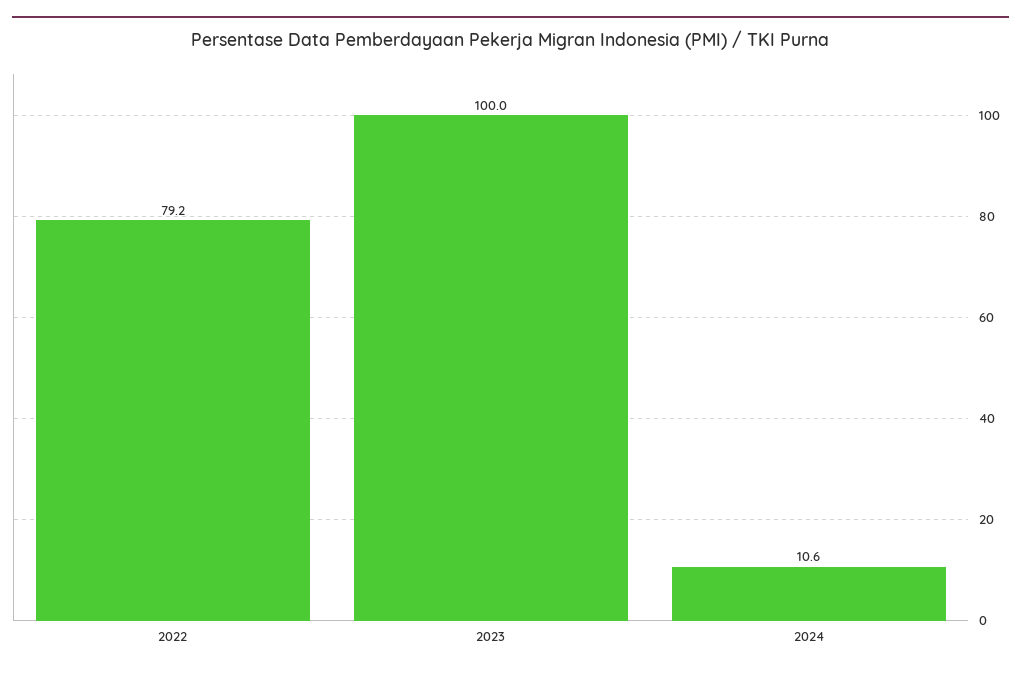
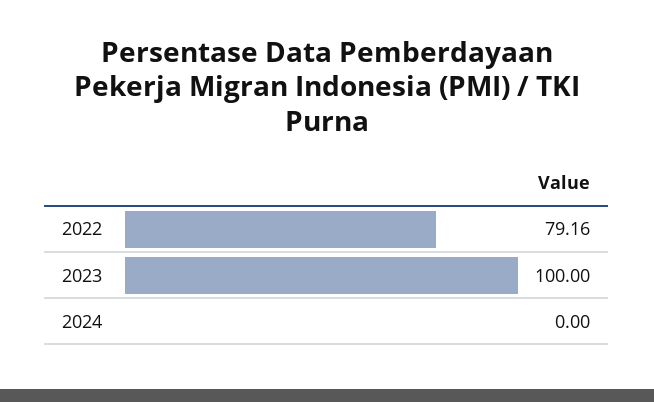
  {
    "2022": 79.16,
    "2023": 100,
-   "2024": 10.6
+   "2024": 0
  }

